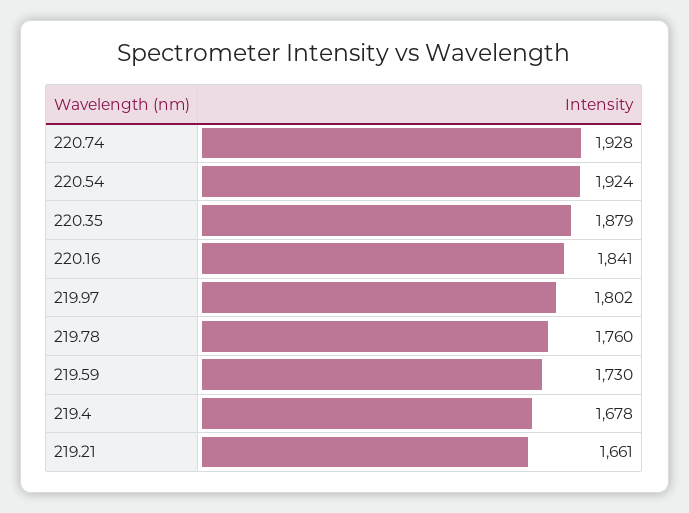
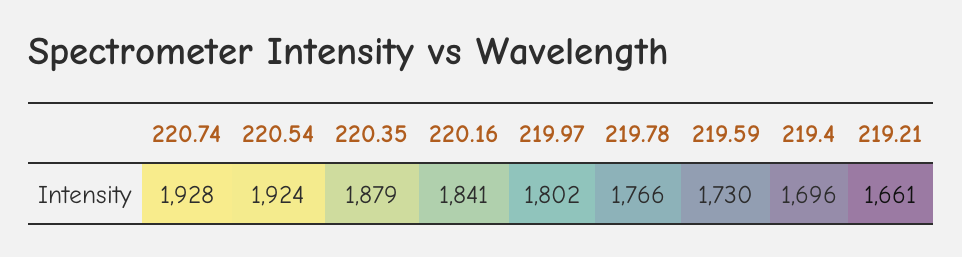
  {
    "220.74": 1928,
    "220.54": 1924,
    "220.35": 1879,
    "220.16": 1841,
    "219.97": 1802,
-   "219.78": 1760,
+   "219.78": 1766,
    "219.59": 1730,
-   "219.4": 1678,
+   "219.4": 1696,
    "219.21": 1661
  }

